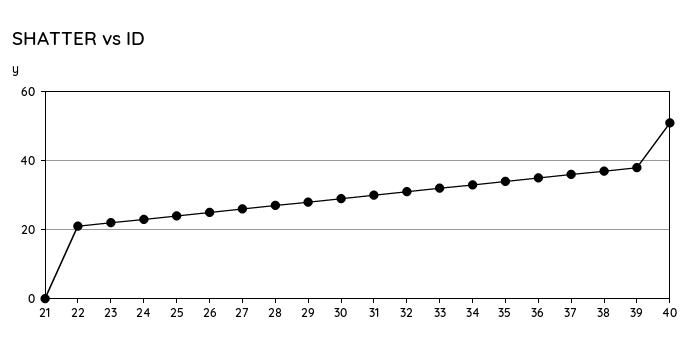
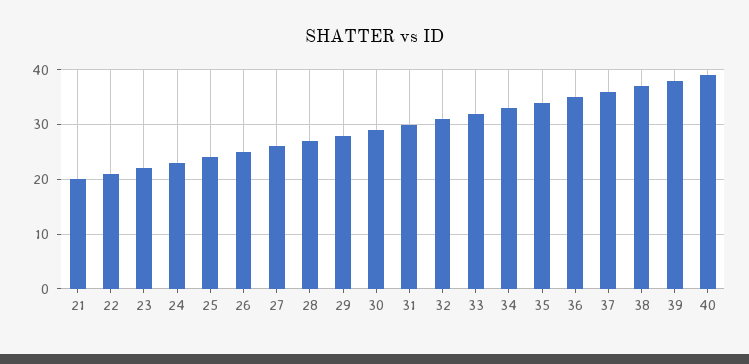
  {
-   "21": 0,
+   "21": 20,
    "22": 20,
    "23": 20,
    "24": 25,
    "25": 25,
    "26": 25,
    "27": 25,
    "28": 25,
    "29": 30,
    "30": 30,
    "31": 30,
    "32": 30,
    "33": 30,
    "34": 35,
    "35": 35,
    "36": 35,
    "37": 35,
    "38": 35,
    "39": 40,
-   "40": 50
+   "40": 40
  }

